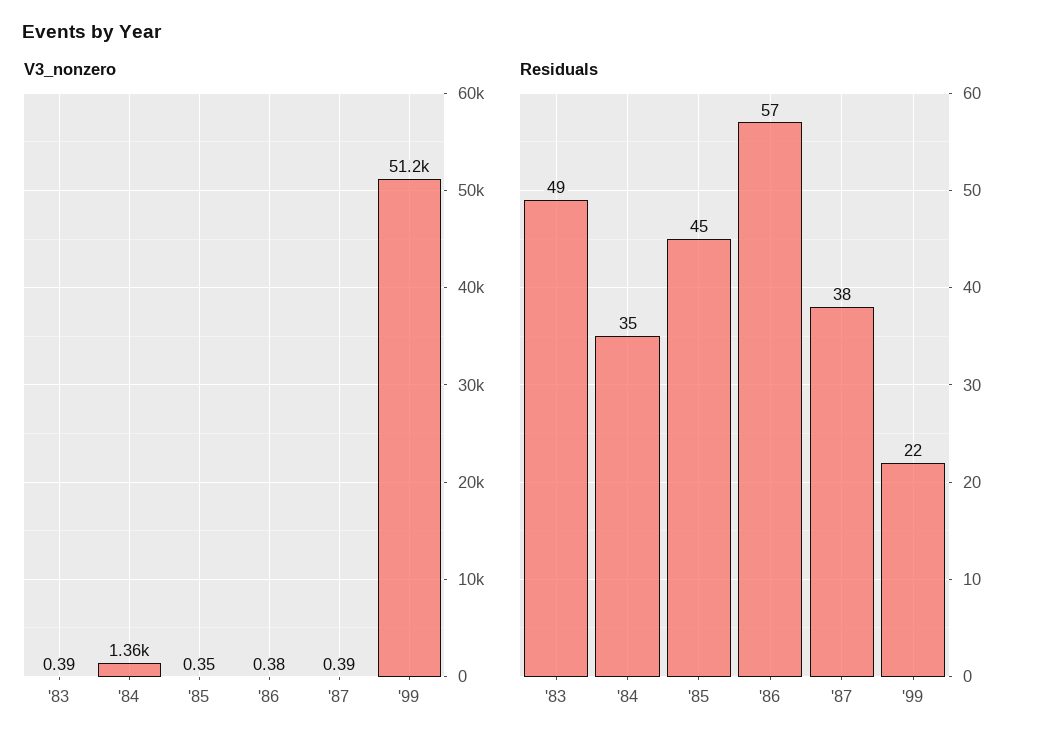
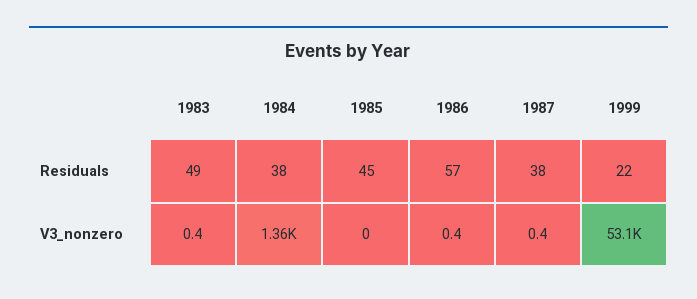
  {
    "V3_nonzero": {
      "'83": 0.39,
      "'84": 1360,
-     "'85": 0.35,
+     "'85": 0,
      "'86": 0.38,
      "'87": 0.39,
-     "'99": 51200
+     "'99": 53100
    },
    "Residuals": {
      "'83": 49,
-     "'84": 35,
+     "'84": 38,
      "'85": 45,
      "'86": 57,
      "'87": 38,
      "'99": 22
    }
  }

